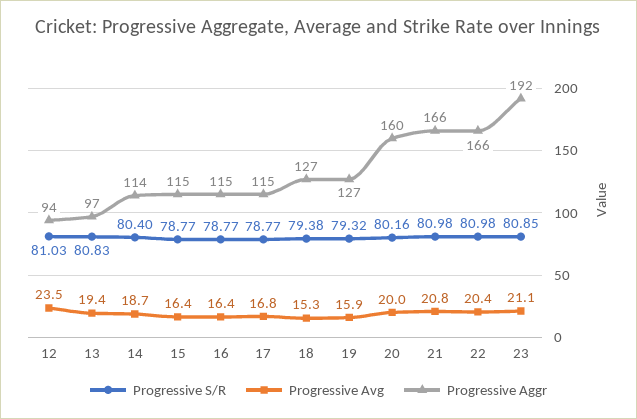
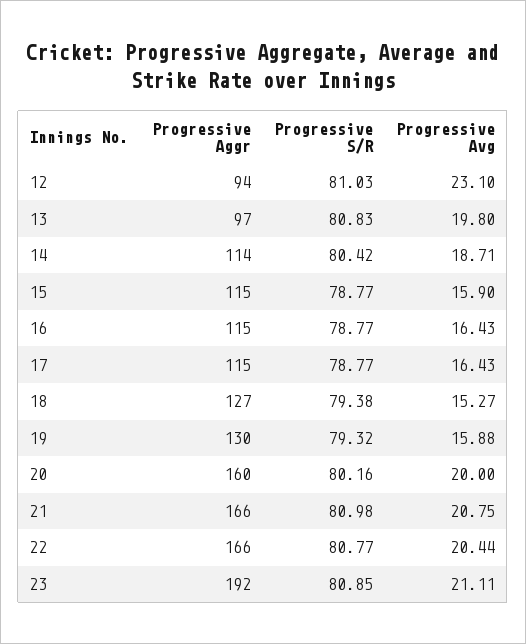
  {
    "Progressive S/R": {
      "12": 81.03,
      "13": 80.83,
-     "14": 80.4,
+     "14": 80.42,
      "15": 78.77,
      "16": 78.77,
      "17": 78.77,
      "18": 79.38,
      "19": 79.32,
      "20": 80.16,
      "21": 80.98,
-     "22": 80.98,
+     "22": 80.77,
      "23": 80.85
    },
    "Progressive Avg": {
-     "12": 23.5,
+     "12": 23.1,
-     "13": 19.4,
+     "13": 19.8,
      "14": 18.71,
-     "15": 16.4,
+     "15": 15.9,
      "16": 16.43,
-     "17": 16.8,
+     "17": 16.43,
      "18": 15.27,
      "19": 15.88,
      "20": 20,
      "21": 20.75,
      "22": 20.44,
      "23": 21.11
    },
    "Progressive Aggr": {
      "12": 94,
      "13": 97,
      "14": 114,
      "15": 115,
      "16": 115,
      "17": 115,
      "18": 127,
-     "19": 127,
+     "19": 130,
      "20": 160,
      "21": 166,
      "22": 166,
      "23": 192
    }
  }

